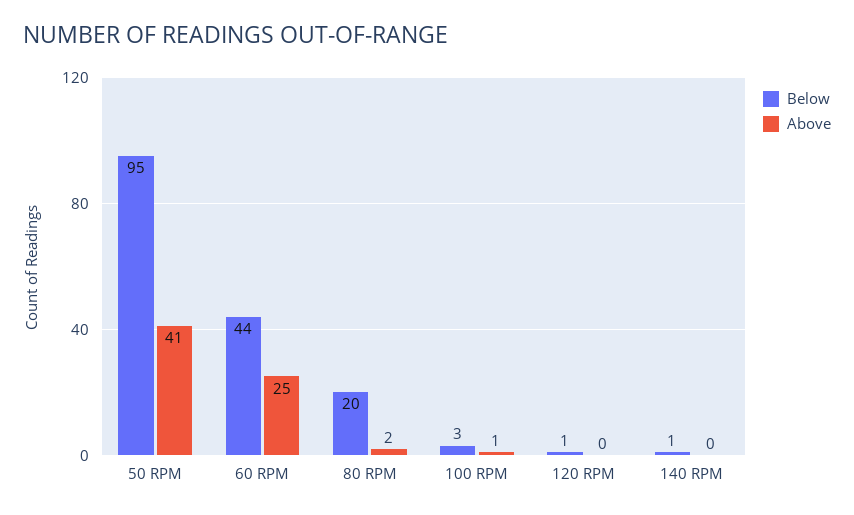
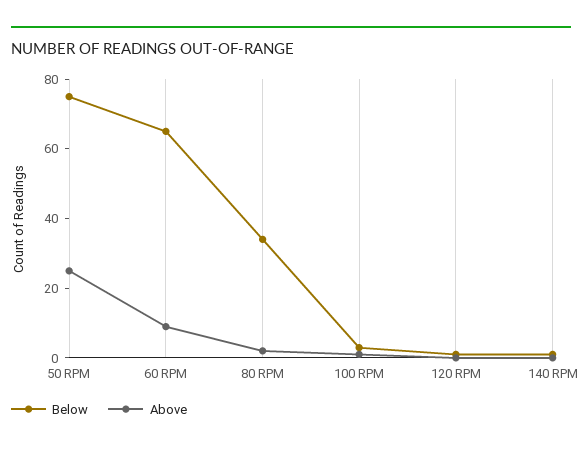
  {
    "Below": {
-     "50 RPM": 95,
+     "50 RPM": 75,
-     "60 RPM": 44,
+     "60 RPM": 65,
-     "80 RPM": 20,
+     "80 RPM": 35,
      "100 RPM": 3,
      "120 RPM": 1,
      "140 RPM": 1
    },
    "Above": {
-     "50 RPM": 41,
+     "50 RPM": 25,
-     "60 RPM": 25,
+     "60 RPM": 10,
      "80 RPM": 2,
      "100 RPM": 1,
      "120 RPM": 0,
      "140 RPM": 0
    }
  }

